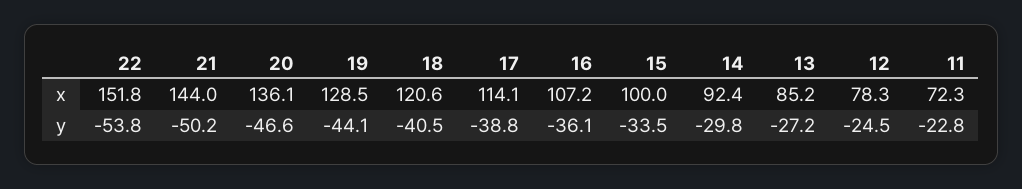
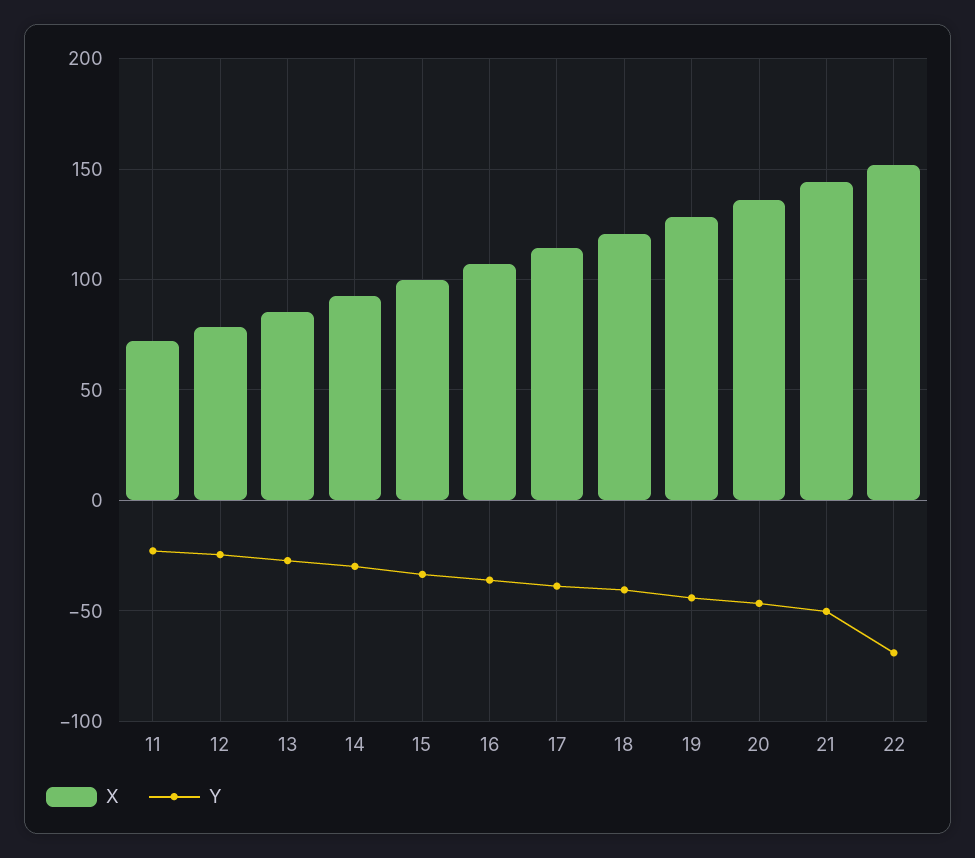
  {
    "x": {
      "22": 151.8,
      "21": 144,
      "20": 136.1,
      "19": 128.5,
      "18": 120.6,
      "17": 114.1,
      "16": 107.2,
      "15": 100,
      "14": 92.4,
      "13": 85.2,
      "12": 78.3,
      "11": 72.3
    },
    "y": {
-     "22": -53.8,
+     "22": -70,
      "21": -50.2,
      "20": -46.6,
      "19": -44.1,
      "18": -40.5,
      "17": -38.8,
      "16": -36.1,
      "15": -33.5,
      "14": -29.8,
      "13": -27.2,
      "12": -24.5,
      "11": -22.8
    }
  }

